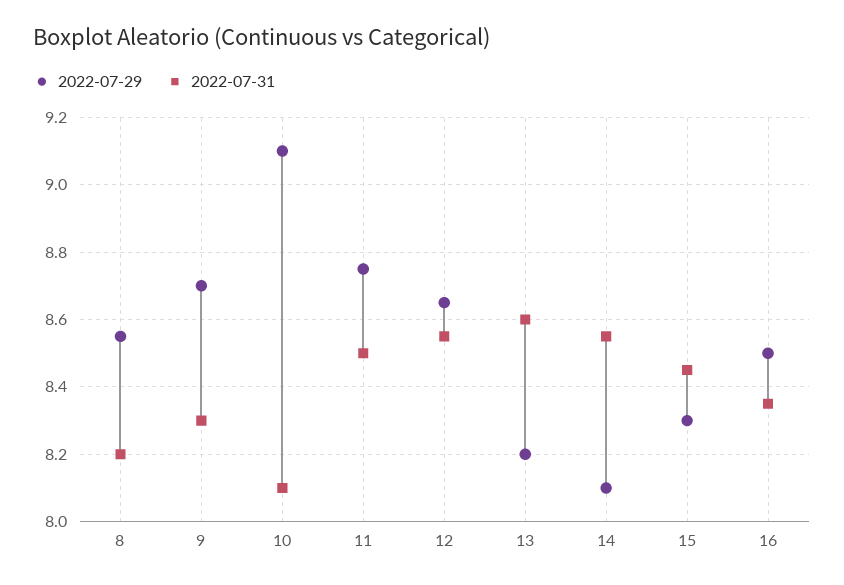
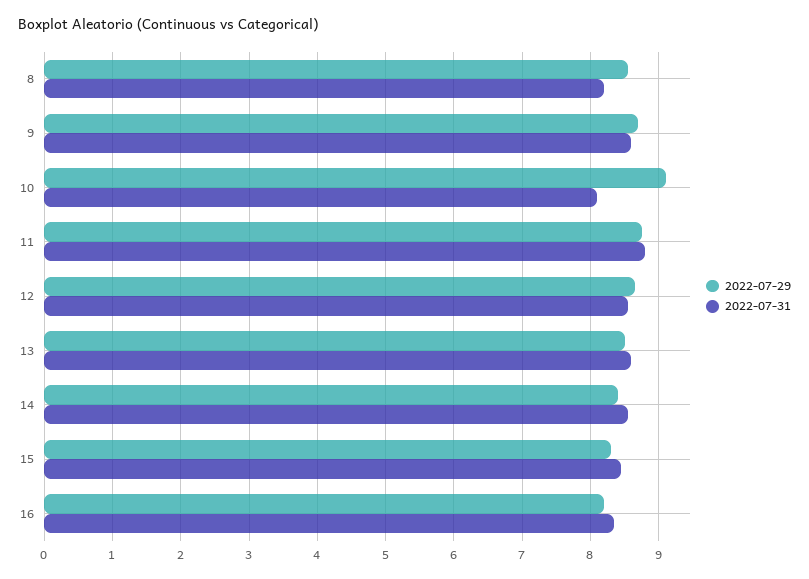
  {
    "2022-07-29": {
      "8": 8.55,
      "9": 8.7,
      "10": 9.1,
      "11": 8.75,
      "12": 8.65,
-     "13": 8.2,
+     "13": 8.5,
-     "14": 8.1,
+     "14": 8.4,
      "15": 8.3,
-     "16": 8.5
+     "16": 8.2
    },
    "2022-07-31": {
      "8": 8.2,
-     "9": 8.3,
+     "9": 8.6,
      "10": 8.1,
-     "11": 8.5,
+     "11": 8.8,
      "12": 8.55,
      "13": 8.6,
      "14": 8.55,
      "15": 8.45,
      "16": 8.35
    }
  }

